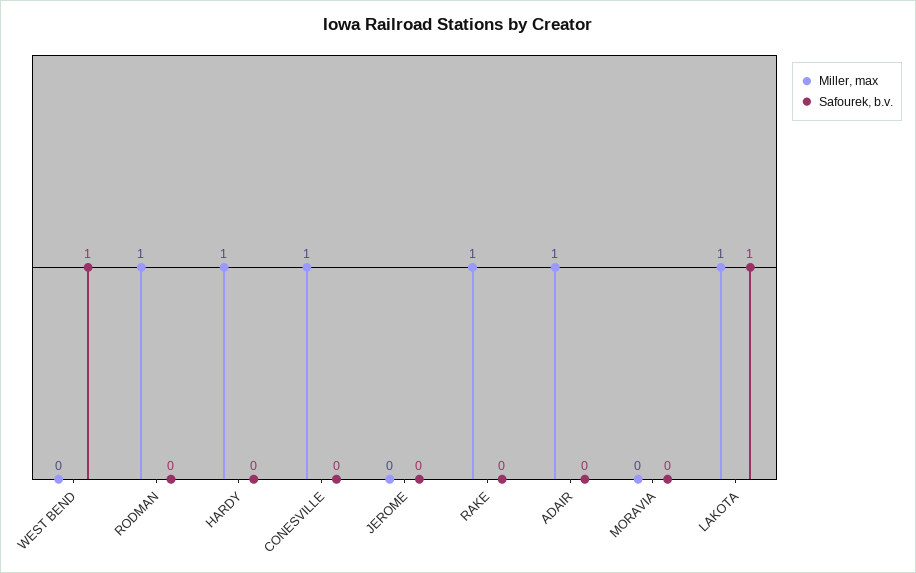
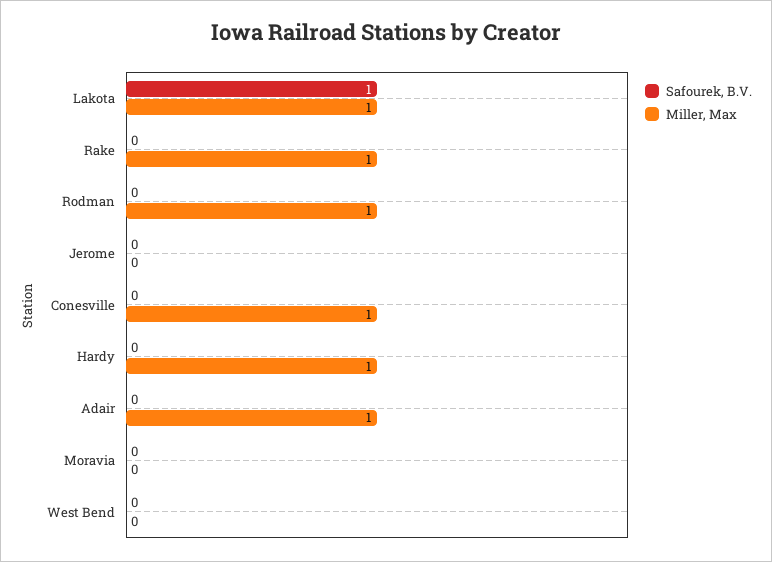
  {
    "Miller, max": {
      "WEST BEND": 0,
      "RODMAN": 1,
      "HARDY": 1,
      "CONESVILLE": 1,
      "JEROME": 0,
      "RAKE": 1,
      "ADAIR": 1,
      "MORAVIA": 0,
      "LAKOTA": 1
    },
    "Safourek, b.v.": {
-     "WEST BEND": 1,
+     "WEST BEND": 0,
      "RODMAN": 0,
      "HARDY": 0,
      "CONESVILLE": 0,
      "JEROME": 0,
      "RAKE": 0,
      "ADAIR": 0,
      "MORAVIA": 0,
      "LAKOTA": 1
    }
  }

